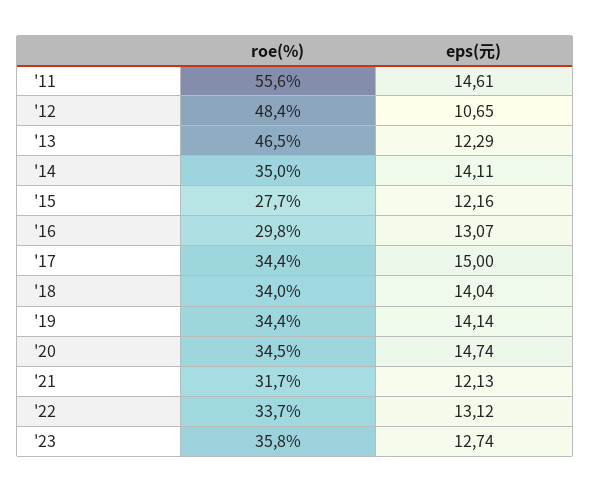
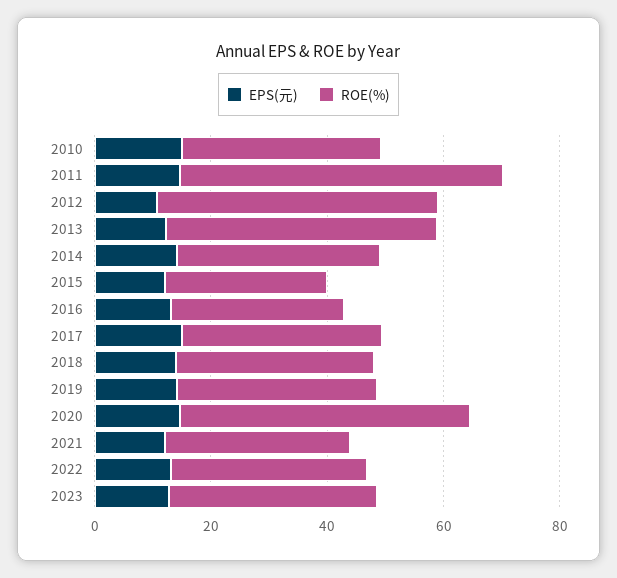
  {
    "roe(%)": {
      "'11": 55.6,
      "'12": 48.4,
      "'13": 46.5,
      "'14": 35,
      "'15": 27.7,
      "'16": 29.8,
      "'17": 34.4,
      "'18": 34,
      "'19": 34.4,
-     "'20": 34.5,
+     "'20": 50,
      "'21": 31.7,
      "'22": 33.7,
-     "'23": 35.8
+     "'23": 35.8,
+     "2010": 35
    },
    "eps(元)": {
      "'11": 14.61,
      "'12": 10.65,
      "'13": 12.29,
      "'14": 14.11,
      "'15": 12.16,
      "'16": 13.07,
      "'17": 15,
      "'18": 14.04,
      "'19": 14.14,
      "'20": 14.74,
      "'21": 12.13,
      "'22": 13.12,
-     "'23": 12.74
+     "'23": 12.74,
+     "2010": 15
    }
  }

